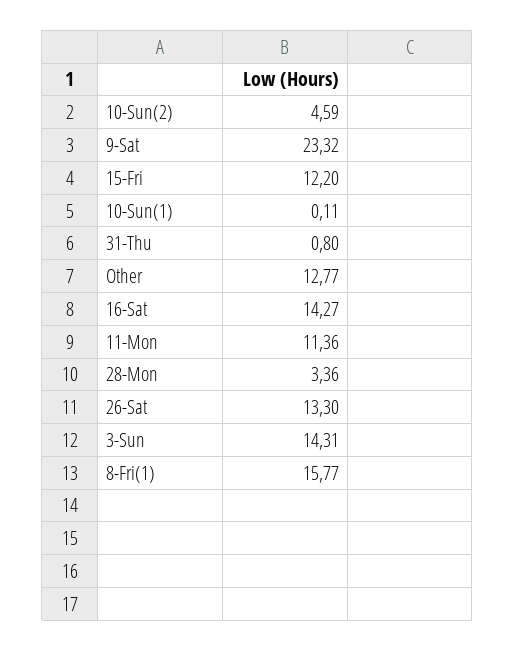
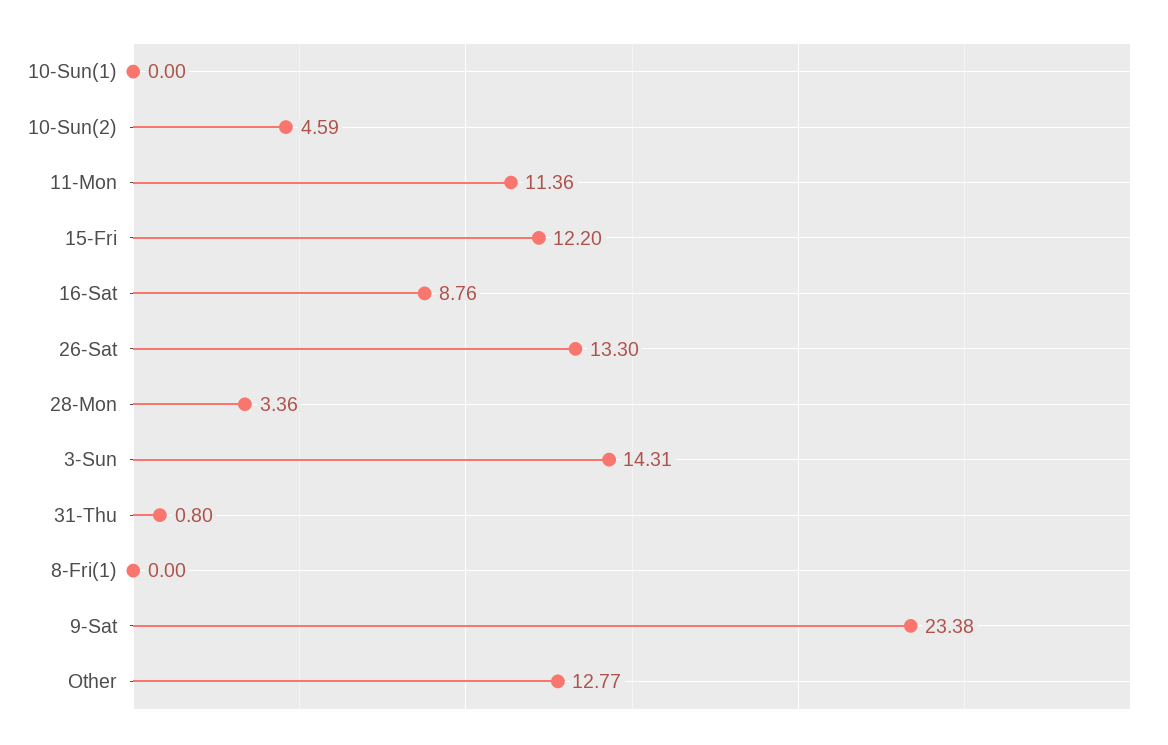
  {
    "10-Sun(2)": 4.59,
-   "9-Sat": 23.32,
+   "9-Sat": 23.38,
    "15-Fri": 12.2,
-   "10-Sun(1)": 0.11,
+   "10-Sun(1)": 0,
    "31-Thu": 0.8,
    "Other": 12.77,
-   "16-Sat": 14.27,
+   "16-Sat": 8.76,
    "11-Mon": 11.36,
    "28-Mon": 3.36,
    "26-Sat": 13.3,
    "3-Sun": 14.31,
-   "8-Fri(1)": 15.77
+   "8-Fri(1)": 0
  }

